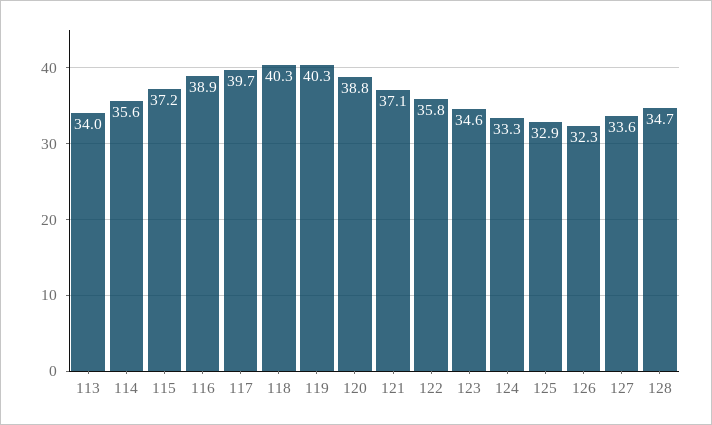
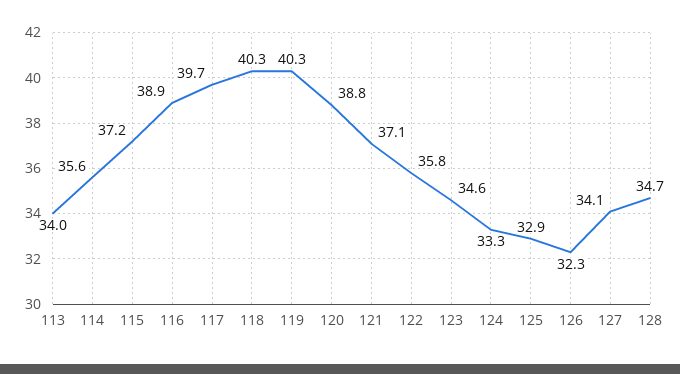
  {
    "113": 34,
    "114": 35.6,
    "115": 37.2,
    "116": 38.9,
    "117": 39.7,
    "118": 40.3,
    "119": 40.3,
    "120": 38.8,
    "121": 37.1,
    "122": 35.8,
    "123": 34.6,
    "124": 33.3,
    "125": 32.9,
    "126": 32.3,
-   "127": 33.6,
+   "127": 34.1,
    "128": 34.7
  }

